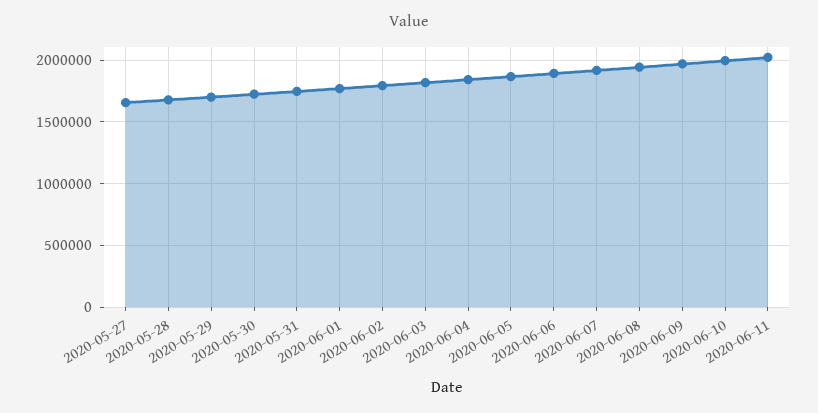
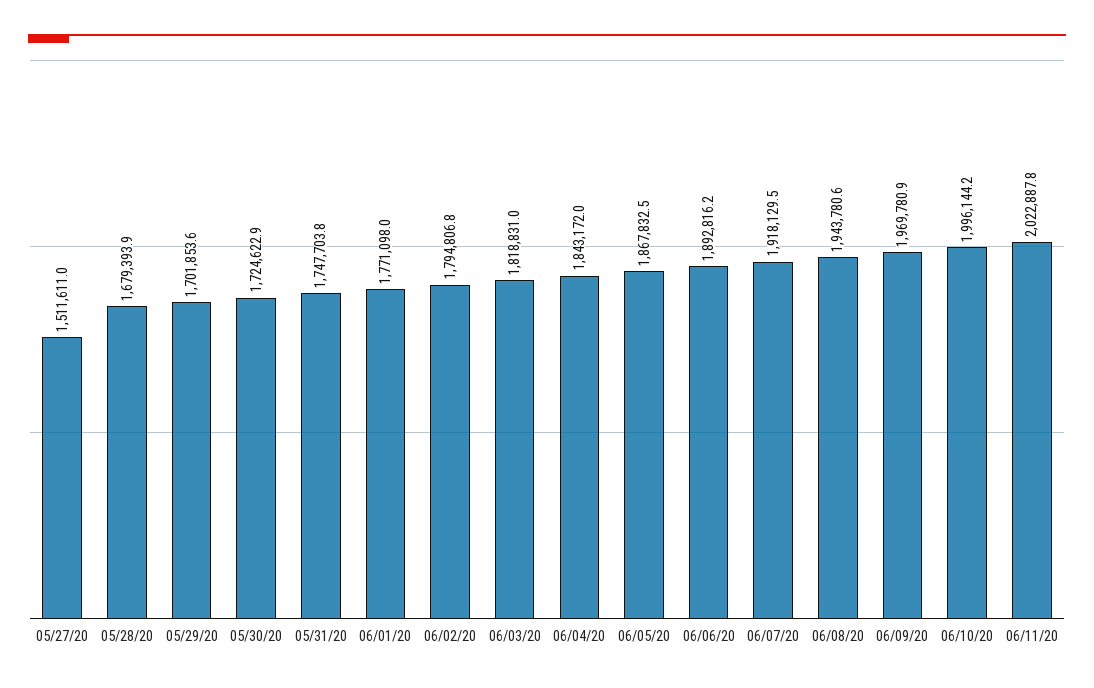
  {
-   "2020-05-27": 1650000,
+   "2020-05-27": 1511611,
    "2020-05-28": 1679393.9,
    "2020-05-29": 1701853.6,
    "2020-05-30": 1724622.9,
    "2020-05-31": 1747703.8,
    "2020-06-01": 1771098,
    "2020-06-02": 1794806.8,
    "2020-06-03": 1818831,
    "2020-06-04": 1843172,
    "2020-06-05": 1867832.5,
    "2020-06-06": 1892816.2,
    "2020-06-07": 1918129.5,
    "2020-06-08": 1943780.6,
    "2020-06-09": 1969780.9,
    "2020-06-10": 1996144.2,
    "2020-06-11": 2022887.8
  }

